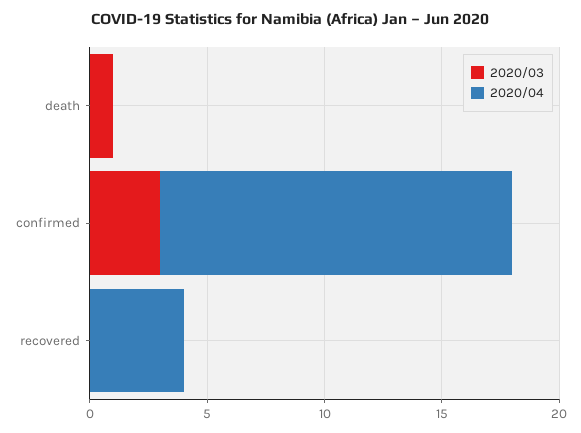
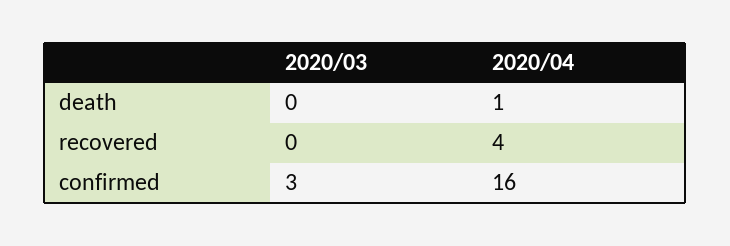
  {
    "2020/03": {
-     "death": 1,
+     "death": 0,
      "confirmed": 3,
      "recovered": 0
    },
    "2020/04": {
-     "death": 0,
+     "death": 1,
-     "confirmed": 15,
+     "confirmed": 16,
      "recovered": 4
    }
  }

